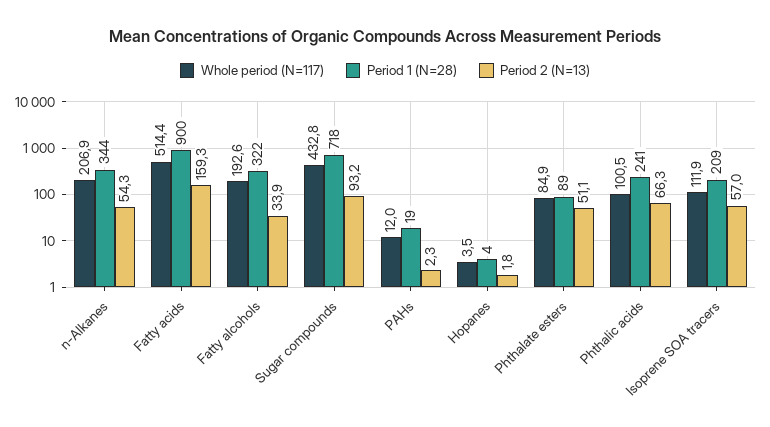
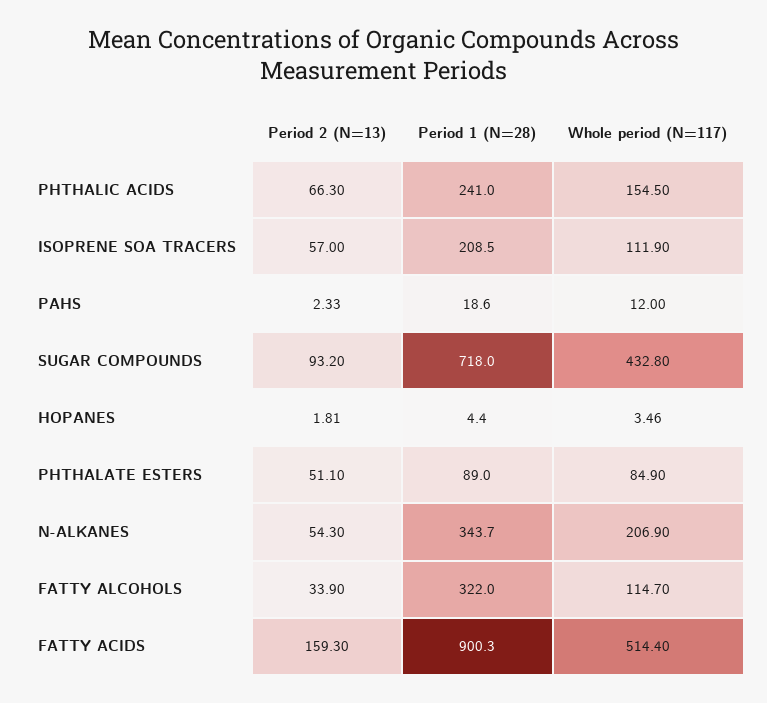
  {
    "Whole period (N=117)": {
      "n-Alkanes": 206.9,
      "Fatty acids": 514.4,
-     "Fatty alcohols": 192.6,
+     "Fatty alcohols": 114.7,
      "Sugar compounds": 432.8,
      "PAHs": 12,
      "Hopanes": 3.46,
      "Phthalate esters": 84.9,
-     "Phthalic acids": 100.5,
+     "Phthalic acids": 154.5,
      "Isoprene SOA tracers": 111.9
    },
    "Period 1 (N=28)": {
      "n-Alkanes": 343.7,
      "Fatty acids": 900.3,
      "Fatty alcohols": 322,
      "Sugar compounds": 718,
      "PAHs": 18.6,
      "Hopanes": 4.4,
      "Phthalate esters": 89,
      "Phthalic acids": 241,
      "Isoprene SOA tracers": 208.5
    },
    "Period 2 (N=13)": {
      "n-Alkanes": 54.3,
      "Fatty acids": 159.3,
      "Fatty alcohols": 33.9,
      "Sugar compounds": 93.2,
      "PAHs": 2.33,
      "Hopanes": 1.81,
      "Phthalate esters": 51.1,
      "Phthalic acids": 66.3,
      "Isoprene SOA tracers": 57
    }
  }

